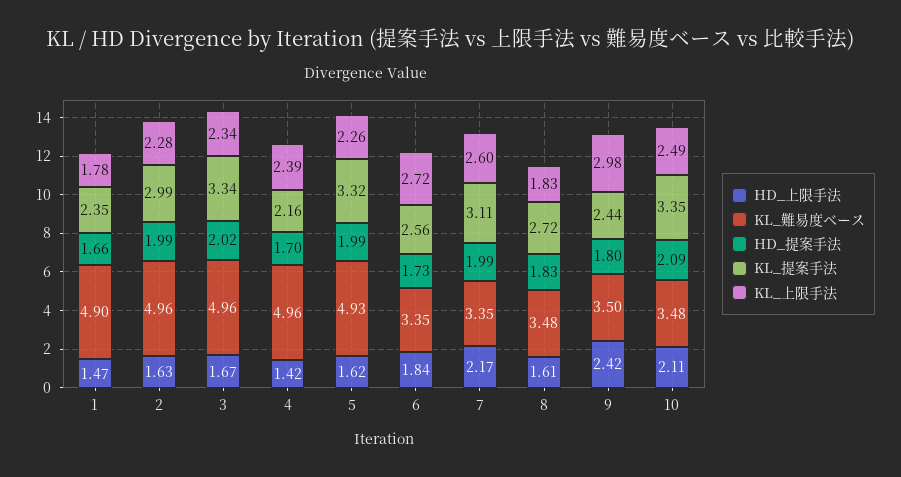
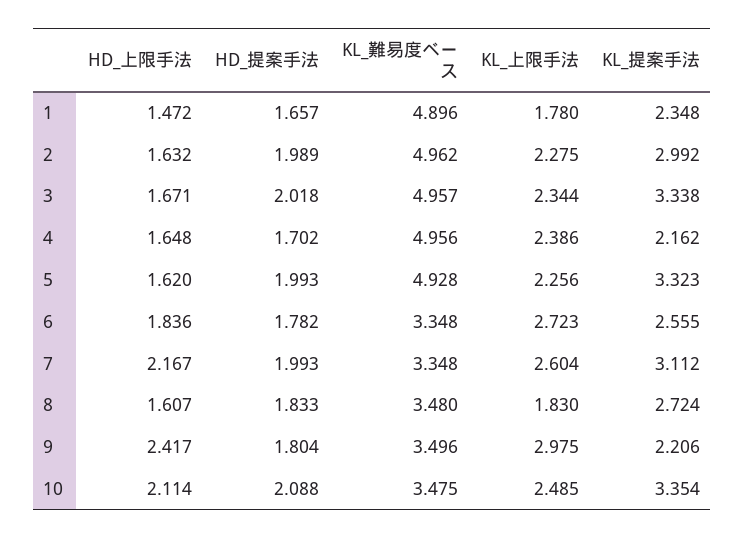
  {
    "HD_上限手法": {
      "1": 1.472,
      "2": 1.632,
      "3": 1.671,
-     "4": 1.42,
+     "4": 1.648,
      "5": 1.62,
      "6": 1.836,
      "7": 2.167,
      "8": 1.607,
      "9": 2.417,
      "10": 2.114
    },
    "KL_難易度ベース": {
      "1": 4.896,
      "2": 4.962,
      "3": 4.957,
      "4": 4.956,
      "5": 4.928,
      "6": 3.348,
      "7": 3.348,
      "8": 3.48,
      "9": 3.496,
      "10": 3.475
    },
    "HD_提案手法": {
      "1": 1.657,
      "2": 1.989,
      "3": 2.018,
      "4": 1.702,
      "5": 1.993,
-     "6": 1.73,
+     "6": 1.782,
      "7": 1.993,
      "8": 1.833,
      "9": 1.804,
      "10": 2.088
    },
    "KL_提案手法": {
      "1": 2.348,
      "2": 2.992,
      "3": 3.338,
      "4": 2.162,
      "5": 3.323,
      "6": 2.555,
      "7": 3.112,
      "8": 2.724,
-     "9": 2.44,
+     "9": 2.206,
      "10": 3.354
    },
    "KL_上限手法": {
      "1": 1.78,
      "2": 2.275,
      "3": 2.344,
      "4": 2.386,
      "5": 2.256,
      "6": 2.723,
      "7": 2.604,
      "8": 1.83,
      "9": 2.975,
      "10": 2.485
    }
  }

